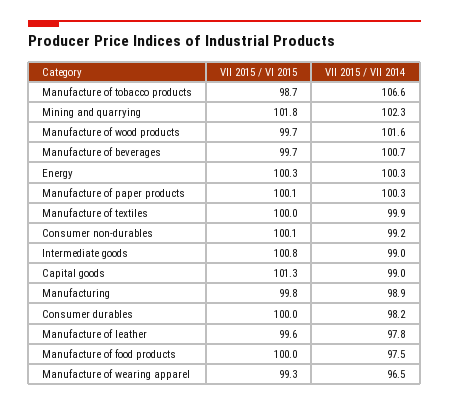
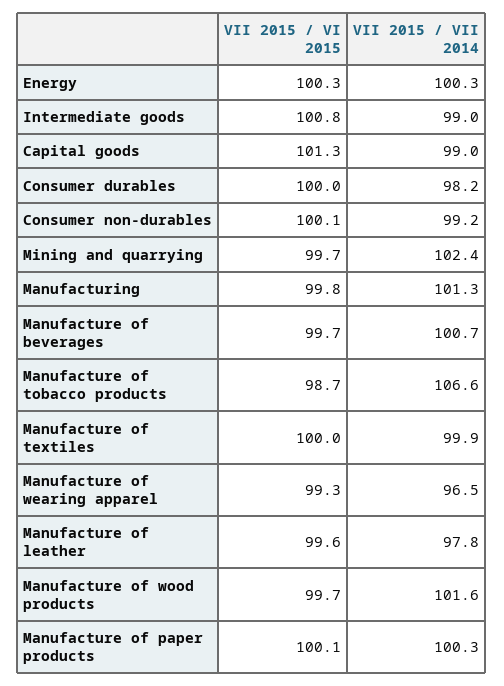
  {
    "VII 2015 / VI 2015": {
      "Manufacture of tobacco products": 98.7,
-     "Mining and quarrying": 101.8,
+     "Mining and quarrying": 99.7,
      "Manufacture of wood products": 99.7,
      "Manufacture of beverages": 99.7,
      "Energy": 100.3,
      "Manufacture of paper products": 100.1,
      "Manufacture of textiles": 100,
      "Consumer non-durables": 100.1,
      "Intermediate goods": 100.8,
      "Capital goods": 101.3,
      "Manufacturing": 99.8,
      "Consumer durables": 100,
      "Manufacture of leather": 99.6,
-     "Manufacture of food products": 100,
      "Manufacture of wearing apparel": 99.3
    },
    "VII 2015 / VII 2014": {
      "Manufacture of tobacco products": 106.6,
-     "Mining and quarrying": 102.3,
+     "Mining and quarrying": 102.4,
      "Manufacture of wood products": 101.6,
      "Manufacture of beverages": 100.7,
      "Energy": 100.3,
      "Manufacture of paper products": 100.3,
      "Manufacture of textiles": 99.9,
      "Consumer non-durables": 99.2,
      "Intermediate goods": 99,
      "Capital goods": 99,
-     "Manufacturing": 98.9,
+     "Manufacturing": 101.3,
      "Consumer durables": 98.2,
      "Manufacture of leather": 97.8,
-     "Manufacture of food products": 97.5,
      "Manufacture of wearing apparel": 96.5
    }
  }

